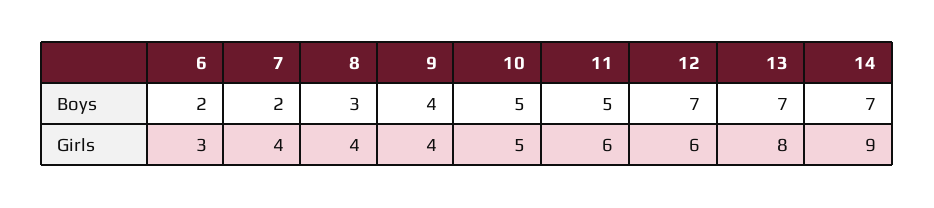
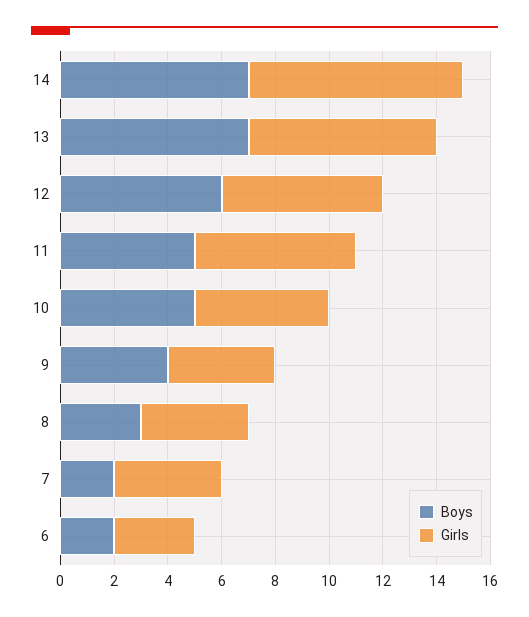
  {
    "Boys": {
      "6": 2,
      "7": 2,
      "8": 3,
      "9": 4,
      "10": 5,
      "11": 5,
-     "12": 7,
+     "12": 6,
      "13": 7,
      "14": 7
    },
    "Girls": {
      "6": 3,
      "7": 4,
      "8": 4,
      "9": 4,
      "10": 5,
      "11": 6,
      "12": 6,
-     "13": 8,
+     "13": 7,
-     "14": 9
+     "14": 8
    }
  }

